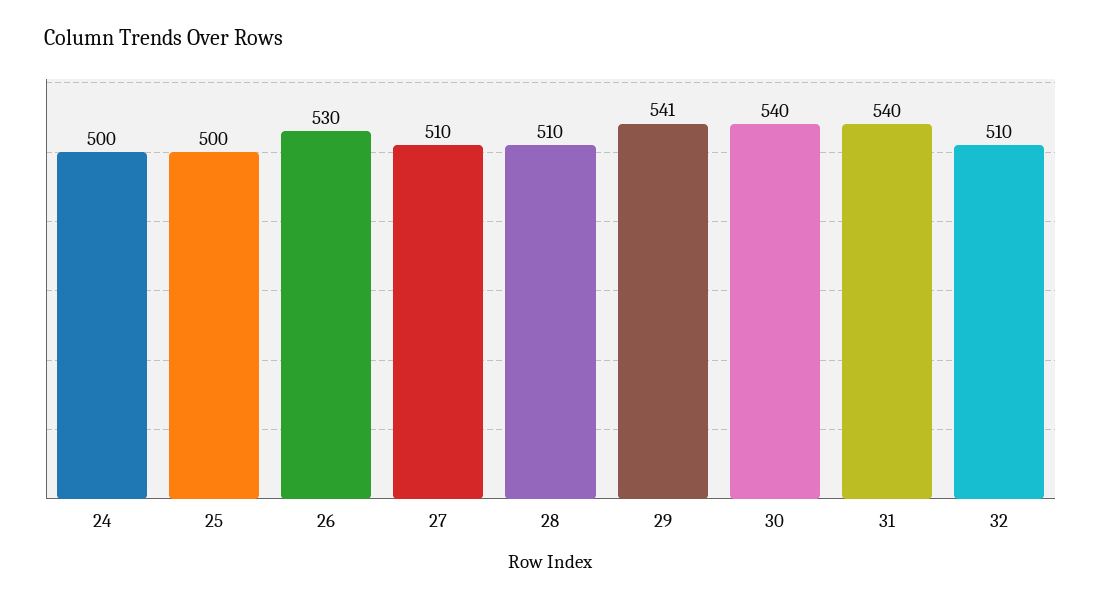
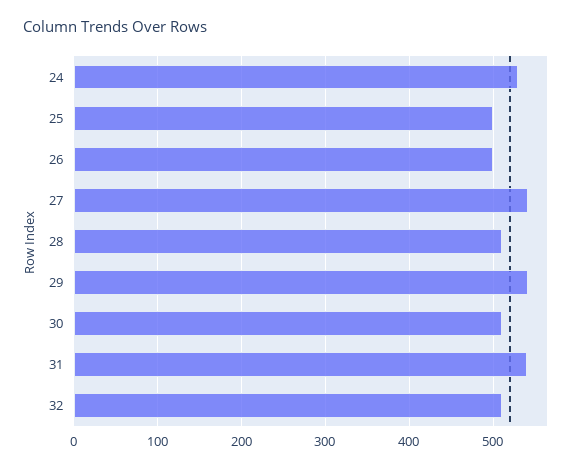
  {
-   "24": 500,
+   "24": 530,
    "25": 500,
-   "26": 530,
+   "26": 500,
-   "27": 510,
+   "27": 540,
    "28": 510,
    "29": 541,
-   "30": 540,
+   "30": 510,
    "31": 540,
    "32": 510
  }

